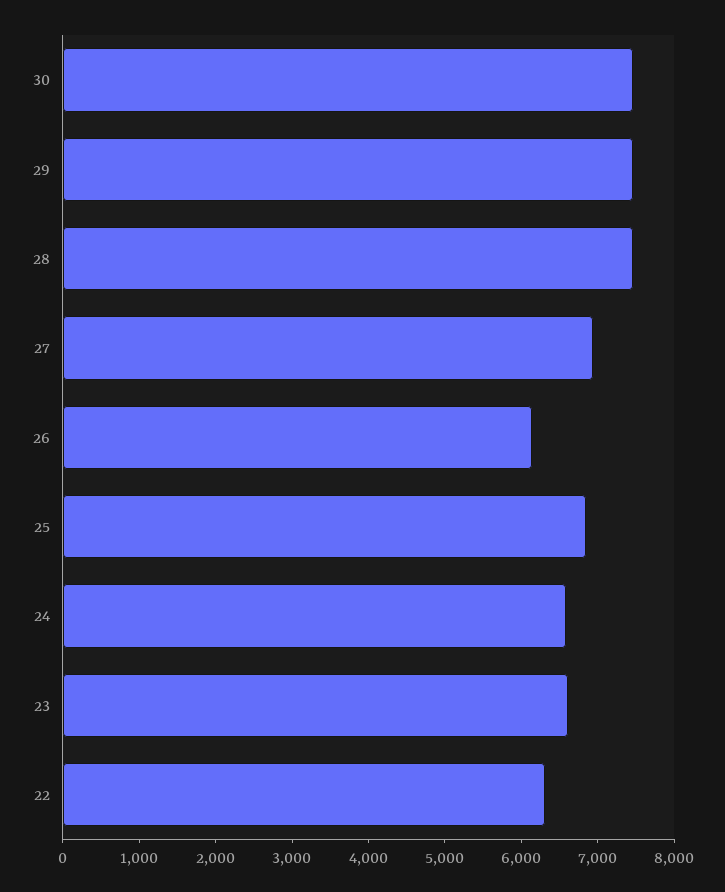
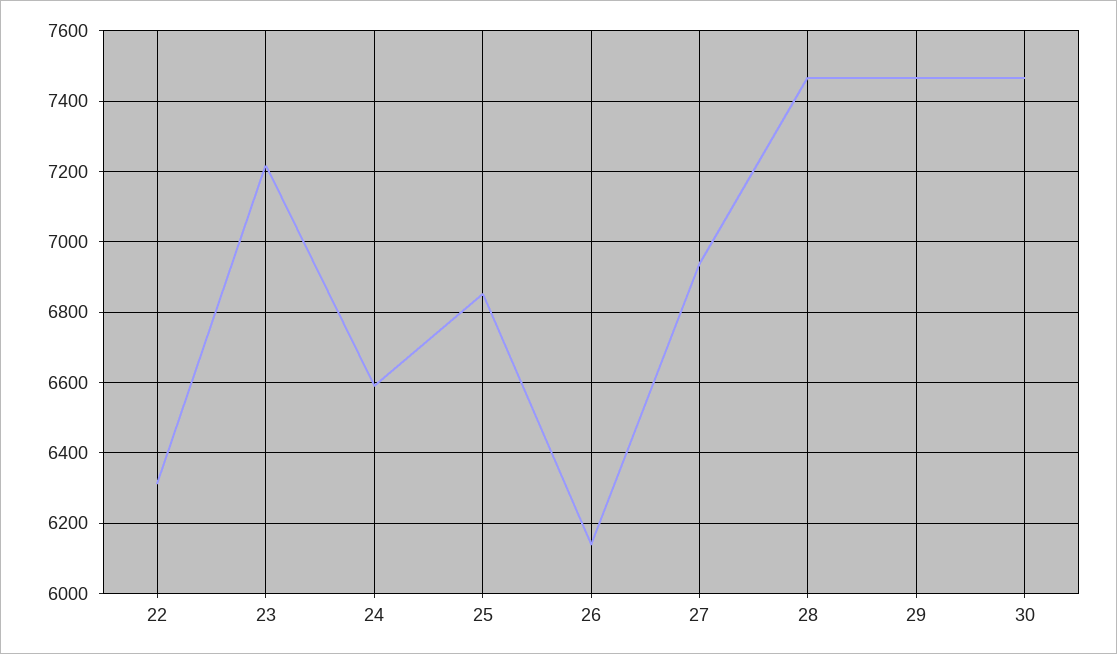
  {
    "30": 7460,
    "29": 7460,
    "28": 7460,
    "27": 6940,
    "26": 6140,
    "25": 6860,
    "24": 6600,
-   "23": 6600,
+   "23": 7220,
    "22": 6320
  }

